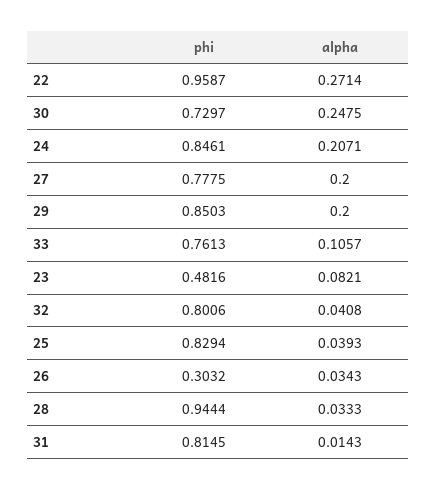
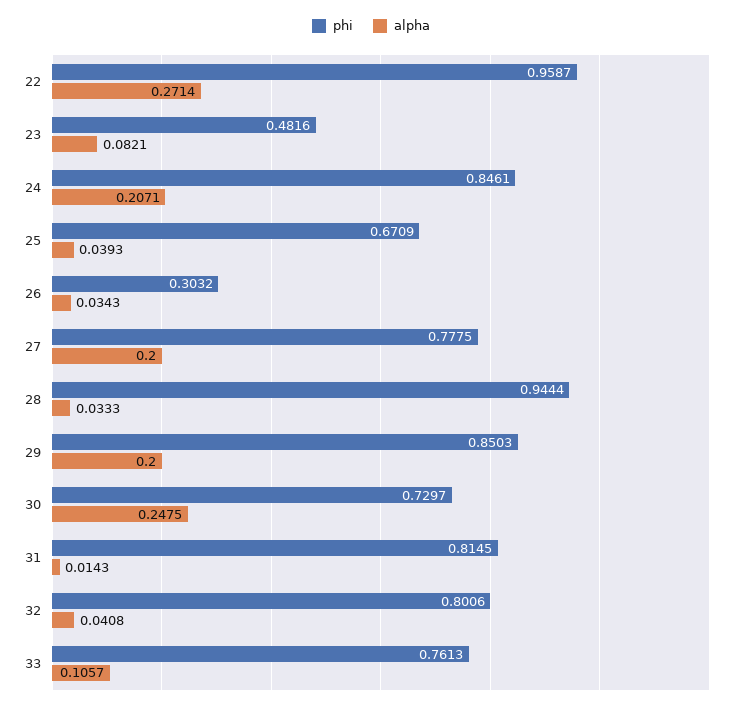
  {
    "phi": {
      "22": 0.9587,
      "30": 0.7297,
      "24": 0.8461,
      "27": 0.7775,
      "29": 0.8503,
      "33": 0.7613,
      "23": 0.4816,
      "32": 0.8006,
-     "25": 0.8294,
+     "25": 0.6709,
      "26": 0.3032,
      "28": 0.9444,
      "31": 0.8145
    },
    "alpha": {
      "22": 0.2714,
      "30": 0.2475,
      "24": 0.2071,
      "27": 0.2,
      "29": 0.2,
      "33": 0.1057,
      "23": 0.0821,
      "32": 0.0408,
      "25": 0.0393,
      "26": 0.0343,
      "28": 0.0333,
      "31": 0.0143
    }
  }

